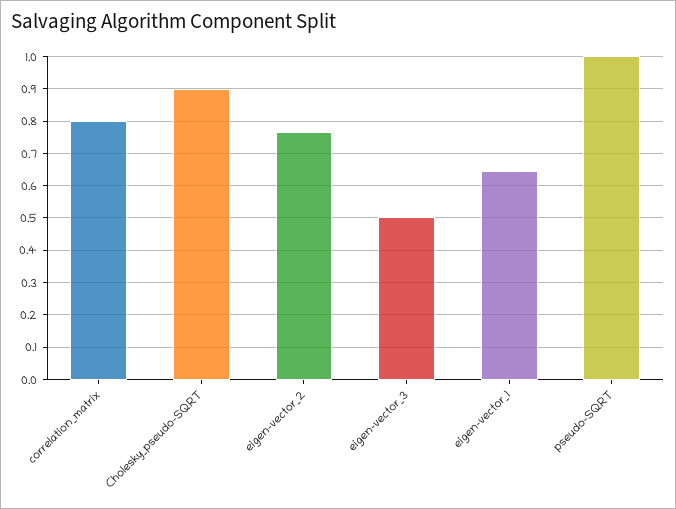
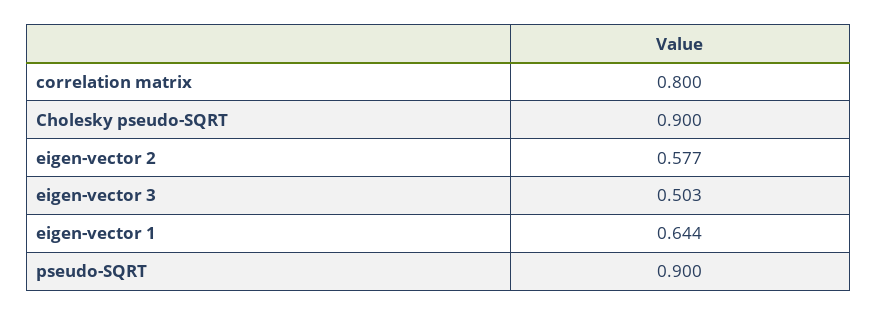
  {
    "correlation_matrix": 0.8,
    "Cholesky_pseudo-SQRT": 0.9,
-   "eigen-vector_2": 0.76,
+   "eigen-vector_2": 0.577,
    "eigen-vector_3": 0.503,
    "eigen-vector_1": 0.644,
-   "pseudo-SQRT": 1
+   "pseudo-SQRT": 0.9
  }

